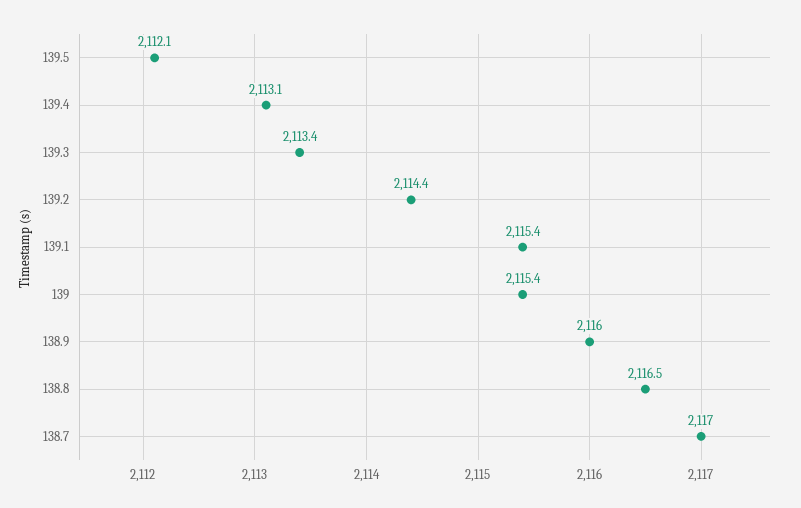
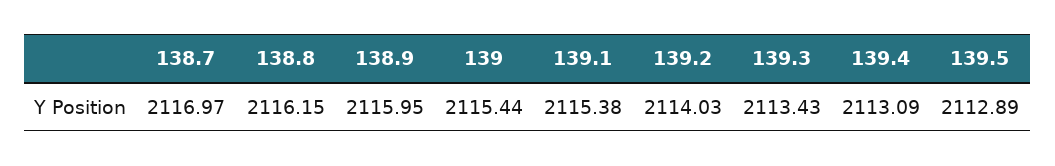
  {
-   "139.5": 2112.1,
+   "139.5": 2112.89,
    "139.4": 2113.09,
    "139.3": 2113.43,
-   "139.2": 2114.4,
+   "139.2": 2114.03,
    "139.1": 2115.38,
    "139": 2115.44,
    "138.9": 2115.95,
-   "138.8": 2116.5,
+   "138.8": 2116.15,
    "138.7": 2116.97
  }

